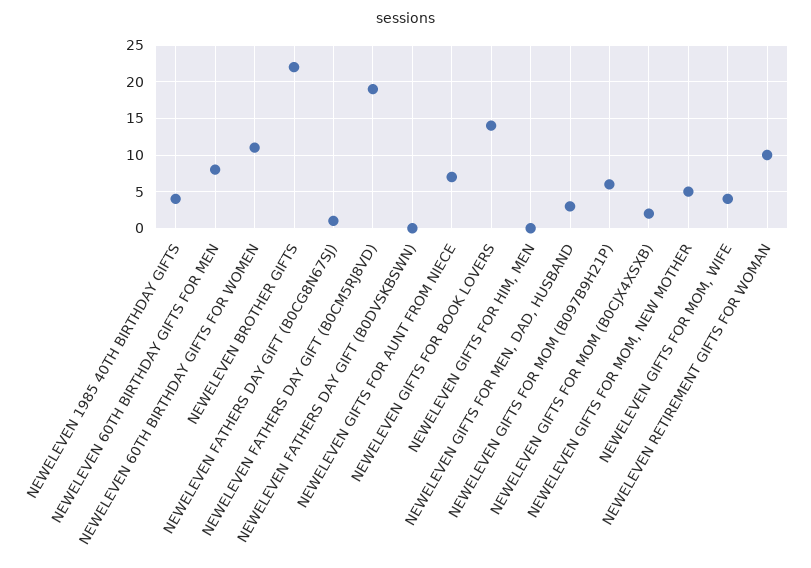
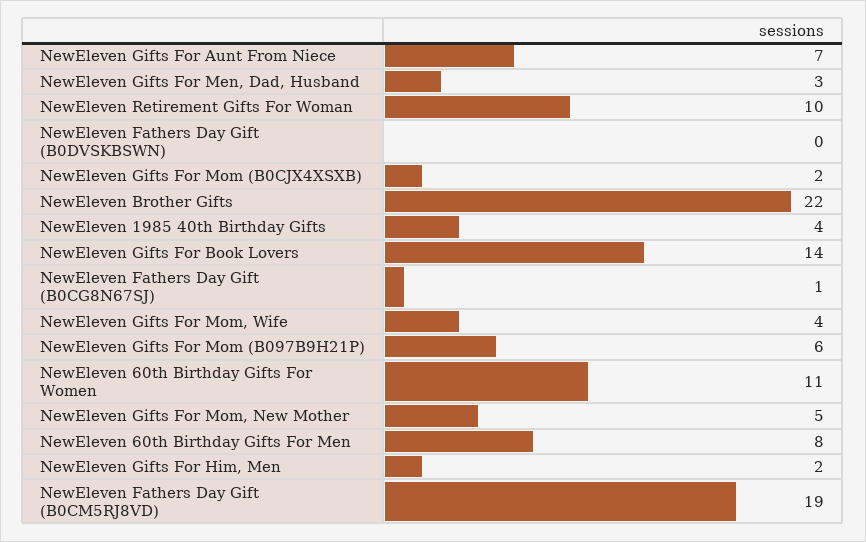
  {
    "NEWELEVEN 1985 40TH BIRTHDAY GIFTS": 4,
    "NEWELEVEN 60TH BIRTHDAY GIFTS FOR MEN": 8,
    "NEWELEVEN 60TH BIRTHDAY GIFTS FOR WOMEN": 11,
    "NEWELEVEN BROTHER GIFTS": 22,
    "NEWELEVEN FATHERS DAY GIFT (B0CG8N67SJ)": 1,
    "NEWELEVEN FATHERS DAY GIFT (B0CM5RJ8VD)": 19,
    "NEWELEVEN FATHERS DAY GIFT (B0DVSKBSWN)": 0,
    "NEWELEVEN GIFTS FOR AUNT FROM NIECE": 7,
    "NEWELEVEN GIFTS FOR BOOK LOVERS": 14,
-   "NEWELEVEN GIFTS FOR HIM, MEN": 0,
+   "NEWELEVEN GIFTS FOR HIM, MEN": 2,
    "NEWELEVEN GIFTS FOR MEN, DAD, HUSBAND": 3,
    "NEWELEVEN GIFTS FOR MOM (B097B9H21P)": 6,
    "NEWELEVEN GIFTS FOR MOM (B0CJX4XSXB)": 2,
    "NEWELEVEN GIFTS FOR MOM, NEW MOTHER": 5,
    "NEWELEVEN GIFTS FOR MOM, WIFE": 4,
    "NEWELEVEN RETIREMENT GIFTS FOR WOMAN": 10
  }

